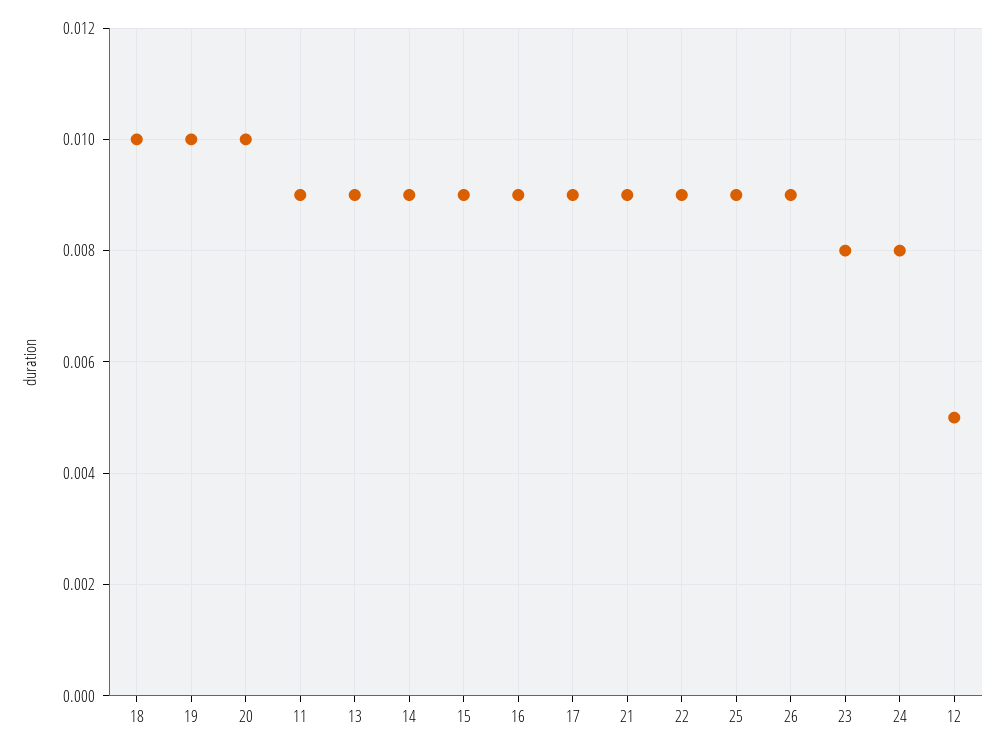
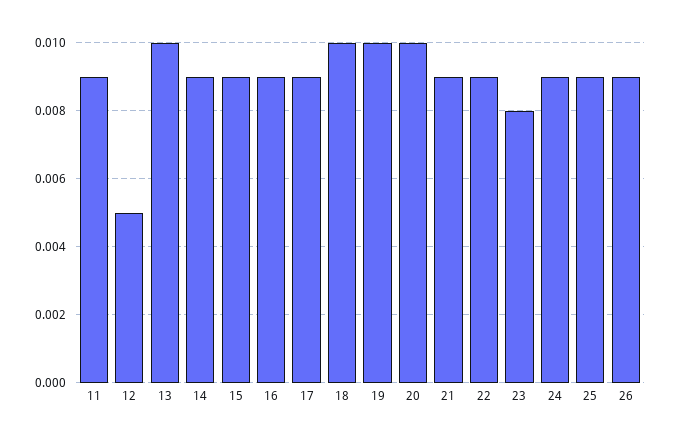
  {
    "18": 0.01,
    "19": 0.01,
    "20": 0.01,
    "11": 0.009,
-   "13": 0.009,
+   "13": 0.01,
    "14": 0.009,
    "15": 0.009,
    "16": 0.009,
    "17": 0.009,
    "21": 0.009,
    "22": 0.009,
    "25": 0.009,
    "26": 0.009,
    "23": 0.008,
-   "24": 0.008,
+   "24": 0.009,
    "12": 0.005
  }

